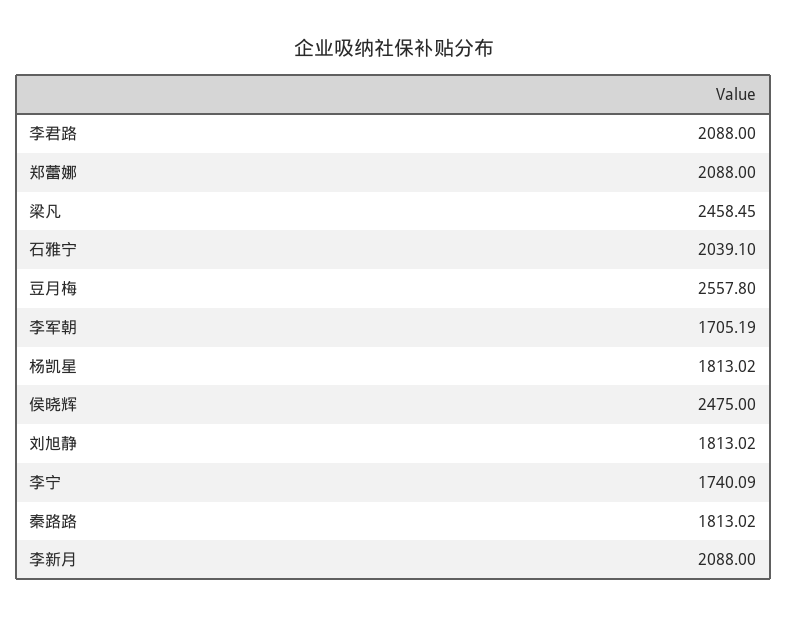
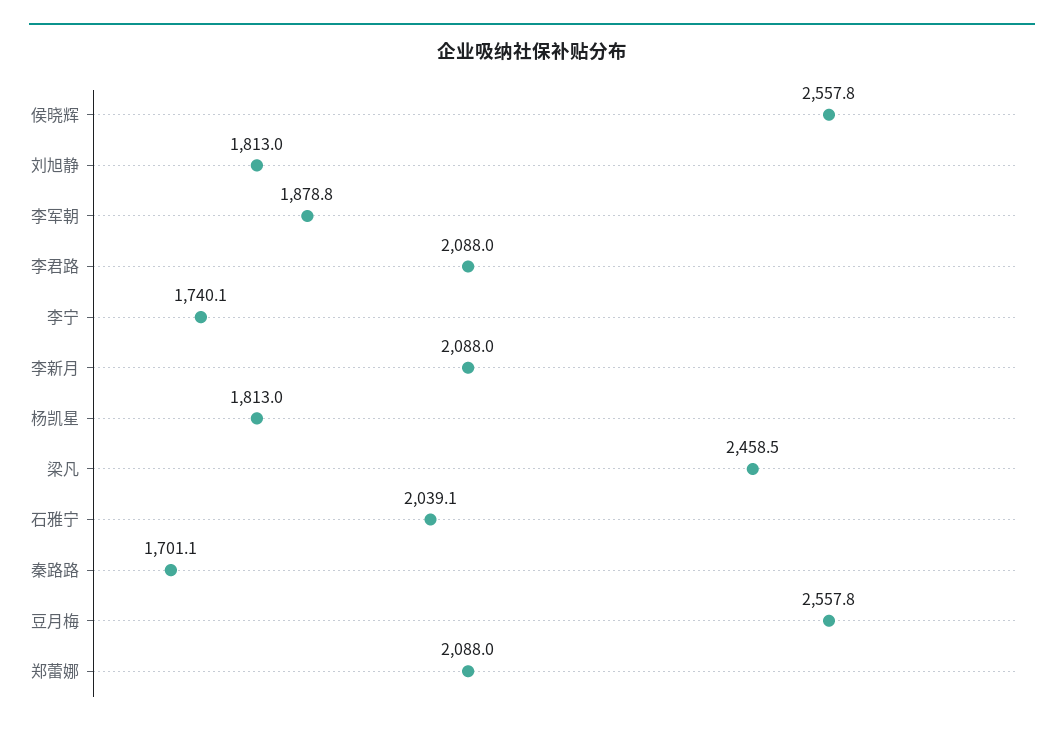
  {
    "李君路": 2088,
    "郑蕾娜": 2088,
    "梁凡": 2458.45,
    "石雅宁": 2039.1,
    "豆月梅": 2557.8,
-   "李军朝": 1705.19,
+   "李军朝": 1878.8,
    "杨凯星": 1813.02,
-   "侯晓辉": 2475,
+   "侯晓辉": 2557.8,
    "刘旭静": 1813.02,
    "李宁": 1740.09,
-   "秦路路": 1813.02,
+   "秦路路": 1701.1,
    "李新月": 2088
  }

